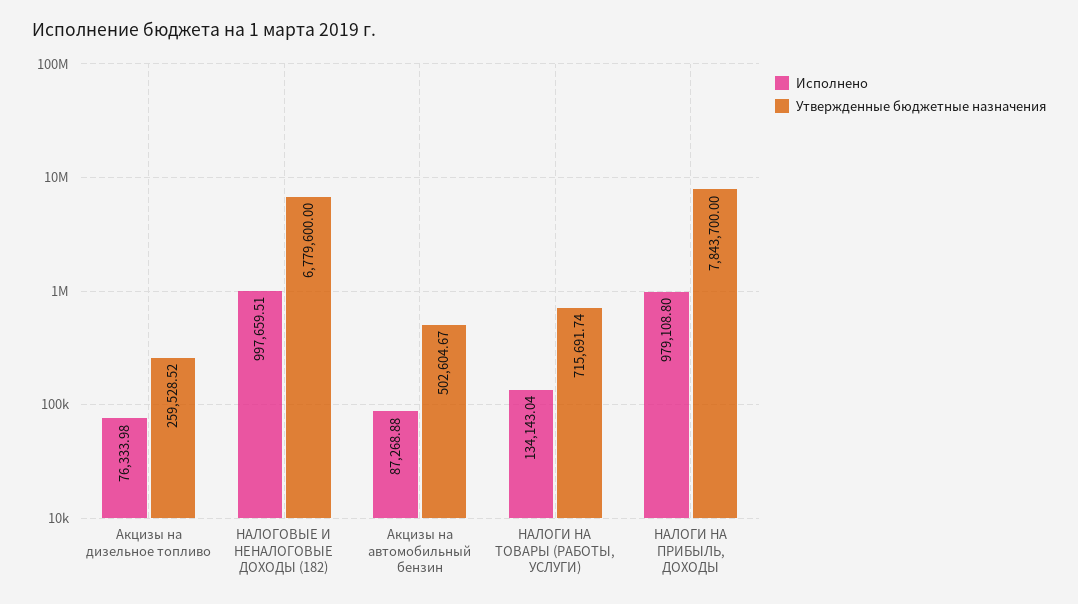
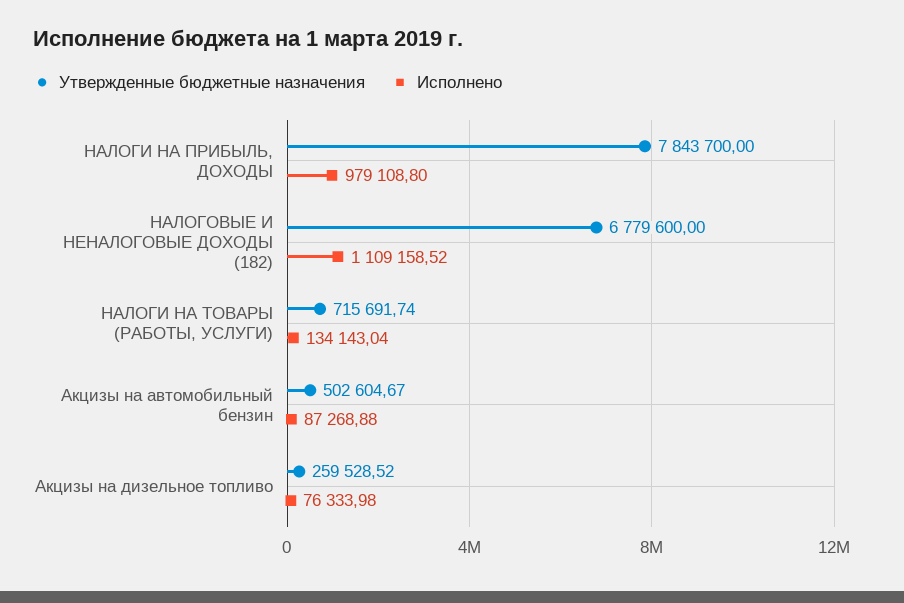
  {
    "Исполнено": {
      "Акцизы на дизельное топливо": 76333.98,
-     "НАЛОГОВЫЕ И НЕНАЛОГОВЫЕ ДОХОДЫ (182)": 997659.51,
+     "НАЛОГОВЫЕ И НЕНАЛОГОВЫЕ ДОХОДЫ (182)": 1109158.52,
      "Акцизы на автомобильный бензин": 87268.88,
      "НАЛОГИ НА ТОВАРЫ (РАБОТЫ, УСЛУГИ)": 134143.04,
      "НАЛОГИ НА ПРИБЫЛЬ, ДОХОДЫ": 979108.8
    },
    "Утвержденные бюджетные назначения": {
      "Акцизы на дизельное топливо": 259528.52,
      "НАЛОГОВЫЕ И НЕНАЛОГОВЫЕ ДОХОДЫ (182)": 6779600,
      "Акцизы на автомобильный бензин": 502604.67,
      "НАЛОГИ НА ТОВАРЫ (РАБОТЫ, УСЛУГИ)": 715691.74,
      "НАЛОГИ НА ПРИБЫЛЬ, ДОХОДЫ": 7843700
    }
  }

